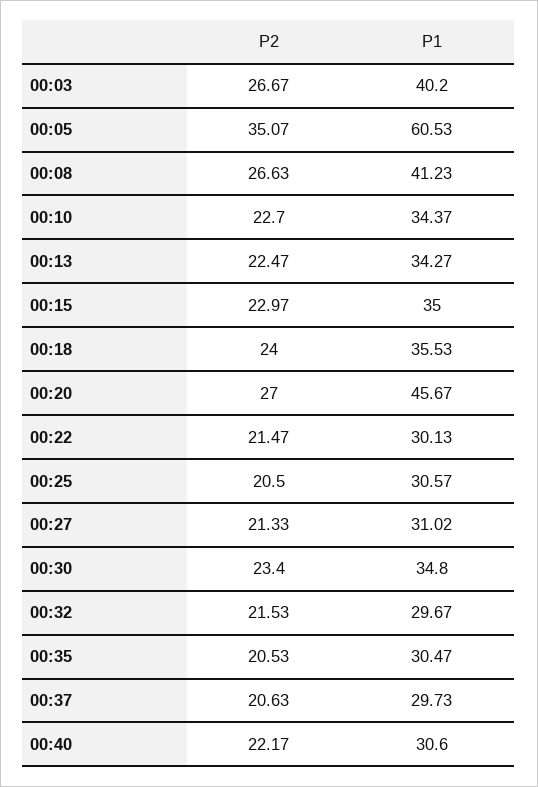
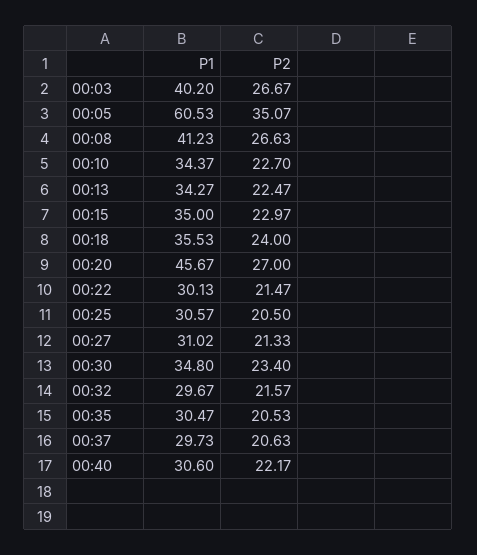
  {
    "P2": {
      "00:03": 26.67,
      "00:05": 35.07,
      "00:08": 26.63,
      "00:10": 22.7,
      "00:13": 22.47,
      "00:15": 22.97,
      "00:18": 24,
      "00:20": 27,
      "00:22": 21.47,
      "00:25": 20.5,
      "00:27": 21.33,
      "00:30": 23.4,
-     "00:32": 21.53,
+     "00:32": 21.57,
      "00:35": 20.53,
      "00:37": 20.63,
      "00:40": 22.17
    },
    "P1": {
      "00:03": 40.2,
      "00:05": 60.53,
      "00:08": 41.23,
      "00:10": 34.37,
      "00:13": 34.27,
      "00:15": 35,
      "00:18": 35.53,
      "00:20": 45.67,
      "00:22": 30.13,
      "00:25": 30.57,
      "00:27": 31.02,
      "00:30": 34.8,
      "00:32": 29.67,
      "00:35": 30.47,
      "00:37": 29.73,
      "00:40": 30.6
    }
  }

